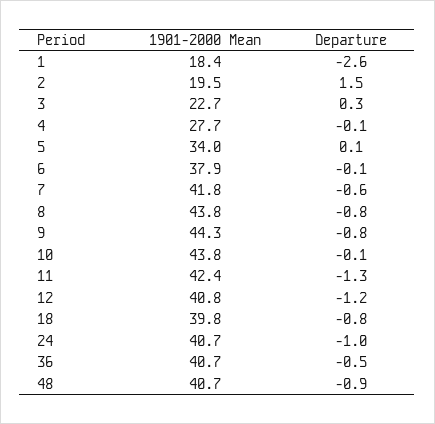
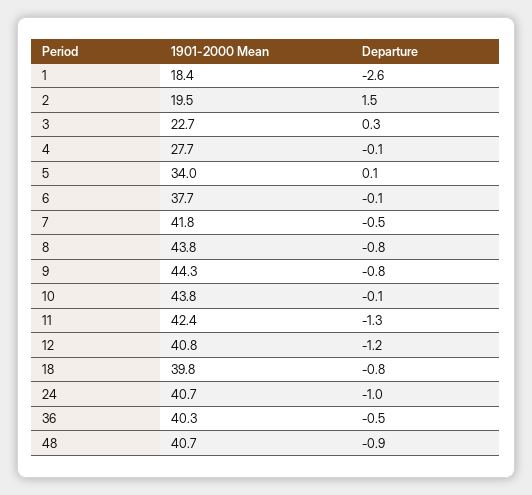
  {
    "1901-2000 Mean": {
      "1": 18.4,
      "2": 19.5,
      "3": 22.7,
      "4": 27.7,
      "5": 34,
-     "6": 37.9,
+     "6": 37.7,
      "7": 41.8,
      "8": 43.8,
      "9": 44.3,
      "10": 43.8,
      "11": 42.4,
      "12": 40.8,
      "18": 39.8,
      "24": 40.7,
-     "36": 40.7,
+     "36": 40.3,
      "48": 40.7
    },
    "Departure": {
      "1": -2.6,
      "2": 1.5,
      "3": 0.3,
      "4": -0.1,
      "5": 0.1,
      "6": -0.1,
-     "7": -0.6,
+     "7": -0.5,
      "8": -0.8,
      "9": -0.8,
      "10": -0.1,
      "11": -1.3,
      "12": -1.2,
      "18": -0.8,
      "24": -1,
      "36": -0.5,
      "48": -0.9
    }
  }

